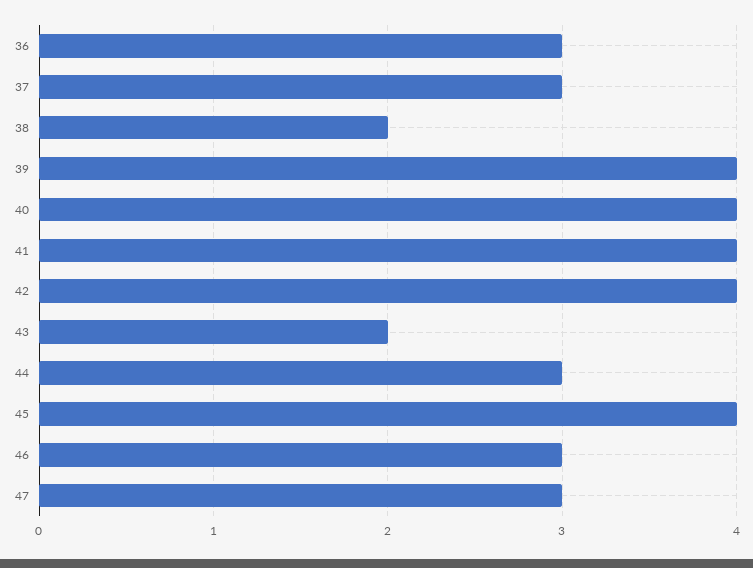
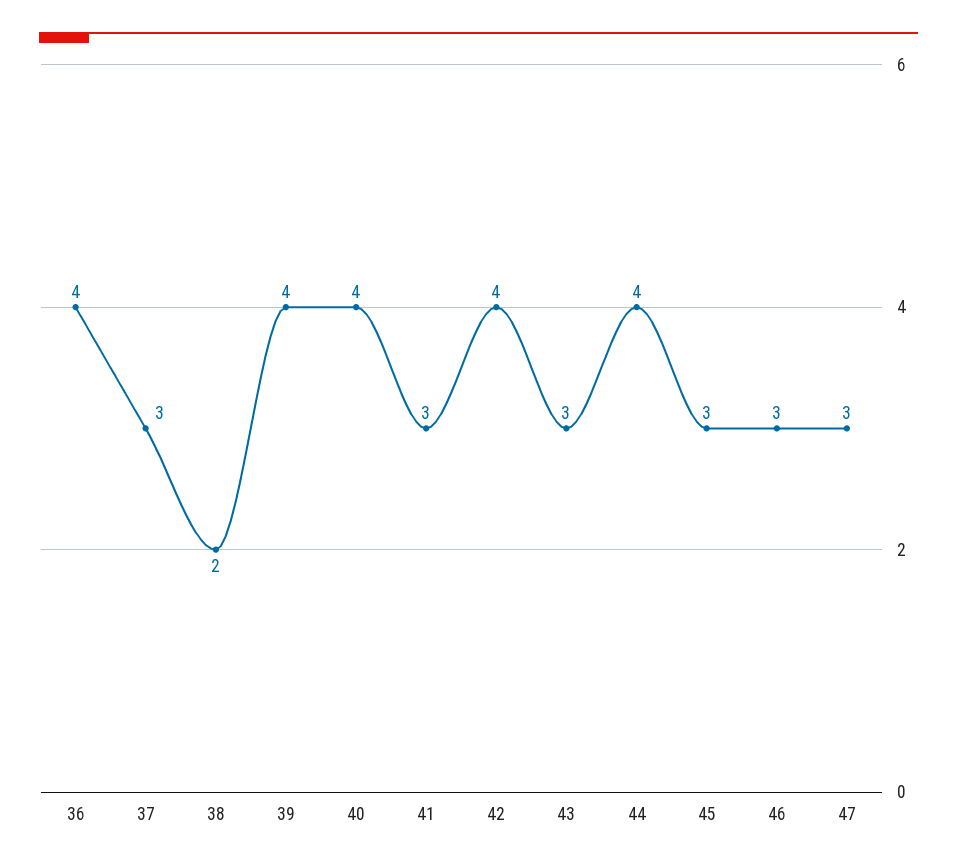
  {
-   "36": 3,
+   "36": 4,
    "37": 3,
    "38": 2,
    "39": 4,
    "40": 4,
-   "41": 4,
+   "41": 3,
    "42": 4,
-   "43": 2,
+   "43": 3,
-   "44": 3,
+   "44": 4,
-   "45": 4,
+   "45": 3,
    "46": 3,
    "47": 3
  }

